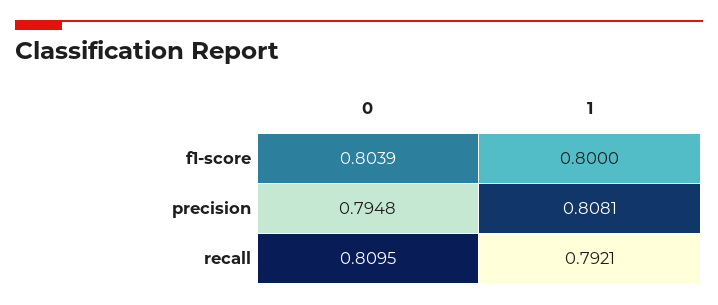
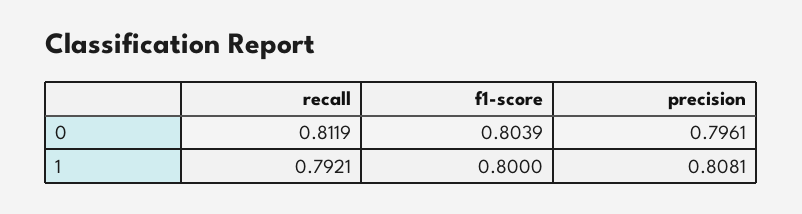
  {
    "0": {
      "f1-score": 0.8039,
-     "precision": 0.7948,
+     "precision": 0.7961,
-     "recall": 0.8095
+     "recall": 0.8119
    },
    "1": {
      "f1-score": 0.8,
      "precision": 0.8081,
      "recall": 0.7921
    }
  }

